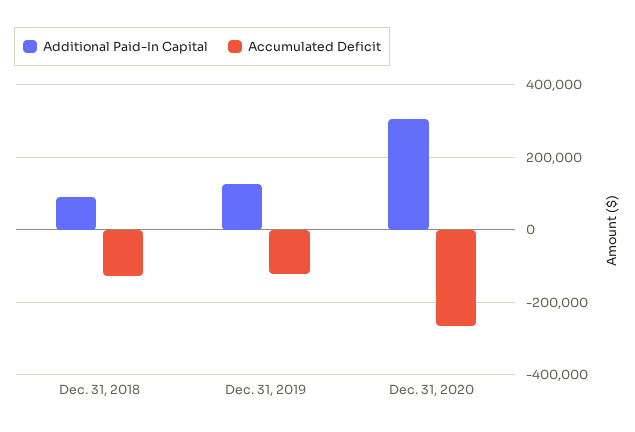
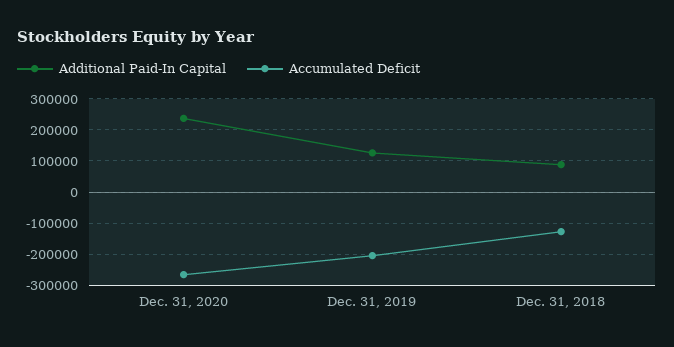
  {
    "Additional Paid-In Capital": {
      "Dec. 31, 2018": 80000,
      "Dec. 31, 2019": 120000,
-     "Dec. 31, 2020": 300000
+     "Dec. 31, 2020": 240000
    },
    "Accumulated Deficit": {
      "Dec. 31, 2018": -120000,
-     "Dec. 31, 2019": -120000,
+     "Dec. 31, 2019": -200000,
      "Dec. 31, 2020": -260000
    }
  }

